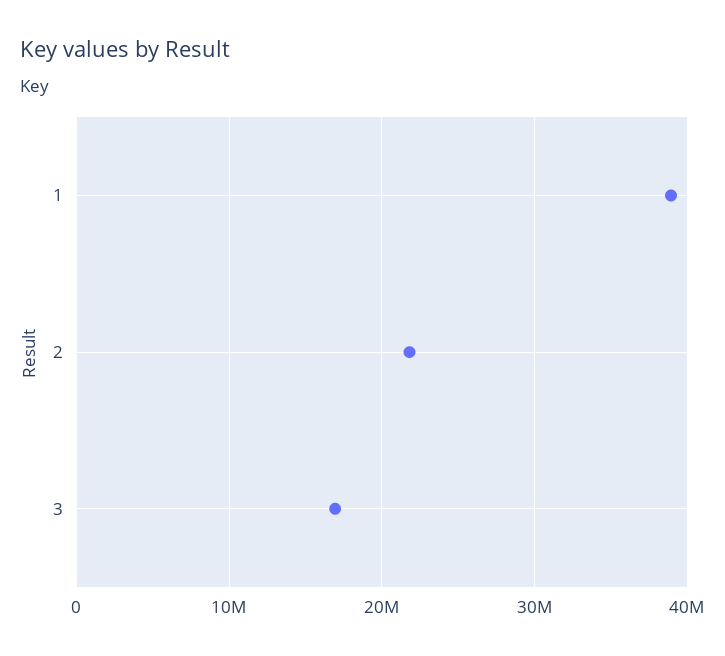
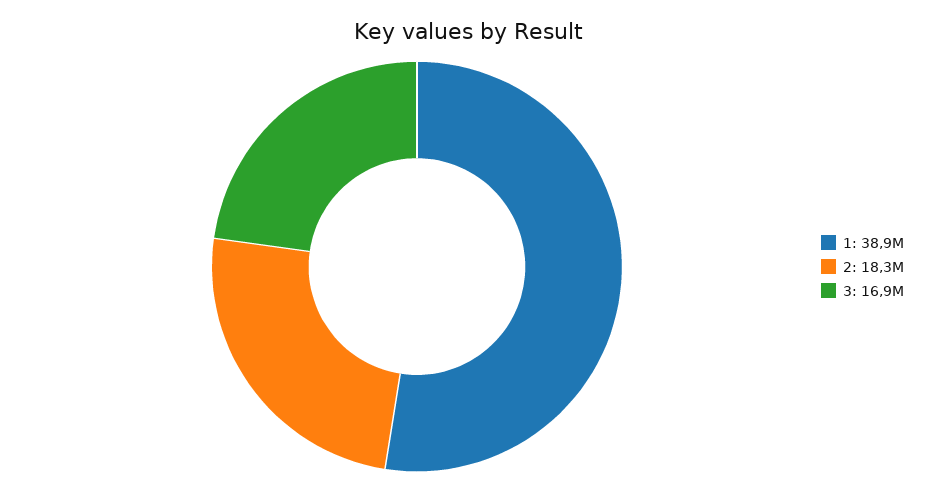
  {
    "1": 38900000,
-   "2": 22000000,
+   "2": 18300000,
    "3": 16900000
  }

